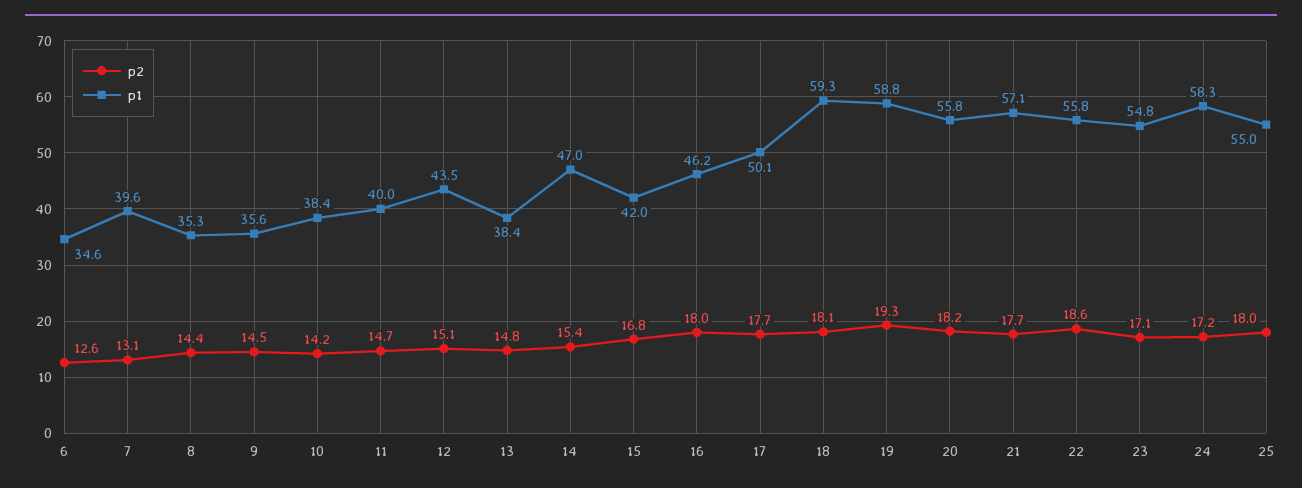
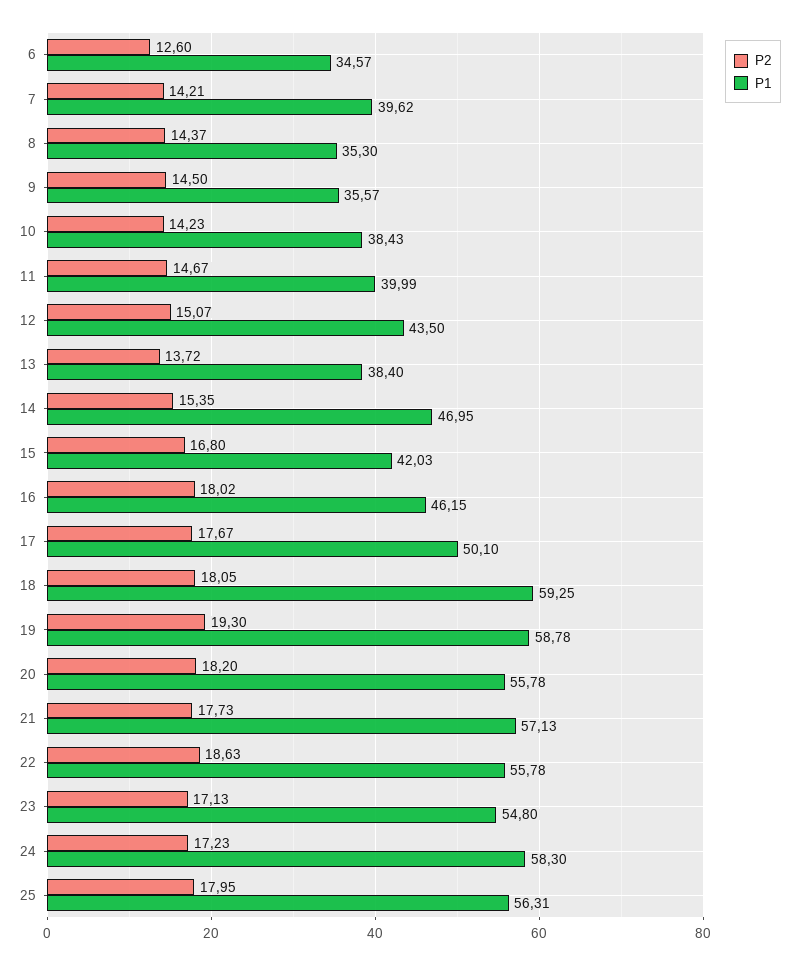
  {
    "p2": {
      "6": 12.6,
-     "7": 13.1,
+     "7": 14.21,
      "8": 14.37,
      "9": 14.5,
      "10": 14.23,
      "11": 14.67,
      "12": 15.07,
-     "13": 14.8,
+     "13": 13.72,
      "14": 15.35,
      "15": 16.8,
      "16": 18.02,
      "17": 17.67,
      "18": 18.05,
      "19": 19.3,
      "20": 18.2,
      "21": 17.73,
      "22": 18.63,
      "23": 17.13,
      "24": 17.23,
      "25": 17.95
    },
    "p1": {
      "6": 34.57,
      "7": 39.62,
      "8": 35.3,
      "9": 35.57,
      "10": 38.43,
      "11": 39.99,
      "12": 43.5,
      "13": 38.4,
      "14": 46.95,
      "15": 42.03,
      "16": 46.15,
      "17": 50.1,
      "18": 59.25,
      "19": 58.78,
      "20": 55.78,
      "21": 57.13,
      "22": 55.78,
      "23": 54.8,
      "24": 58.3,
-     "25": 55
+     "25": 56.31
    }
  }

